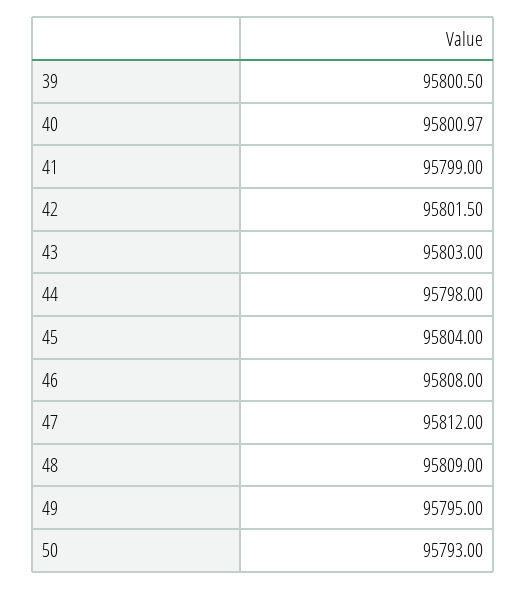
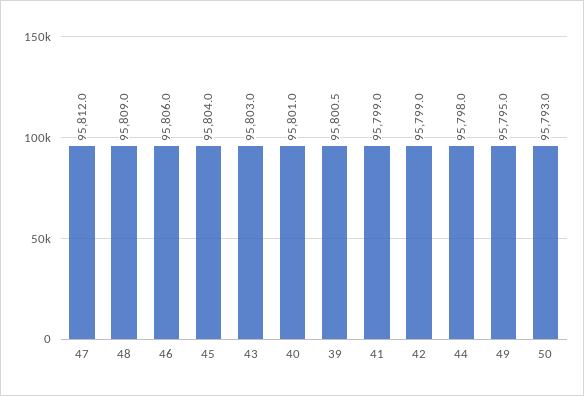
  {
    "39": 95800.5,
    "40": 95800.97,
    "41": 95799,
-   "42": 95801.5,
+   "42": 95799,
    "43": 95803,
    "44": 95798,
    "45": 95804,
-   "46": 95808,
+   "46": 95806,
    "47": 95812,
    "48": 95809,
    "49": 95795,
    "50": 95793
  }

